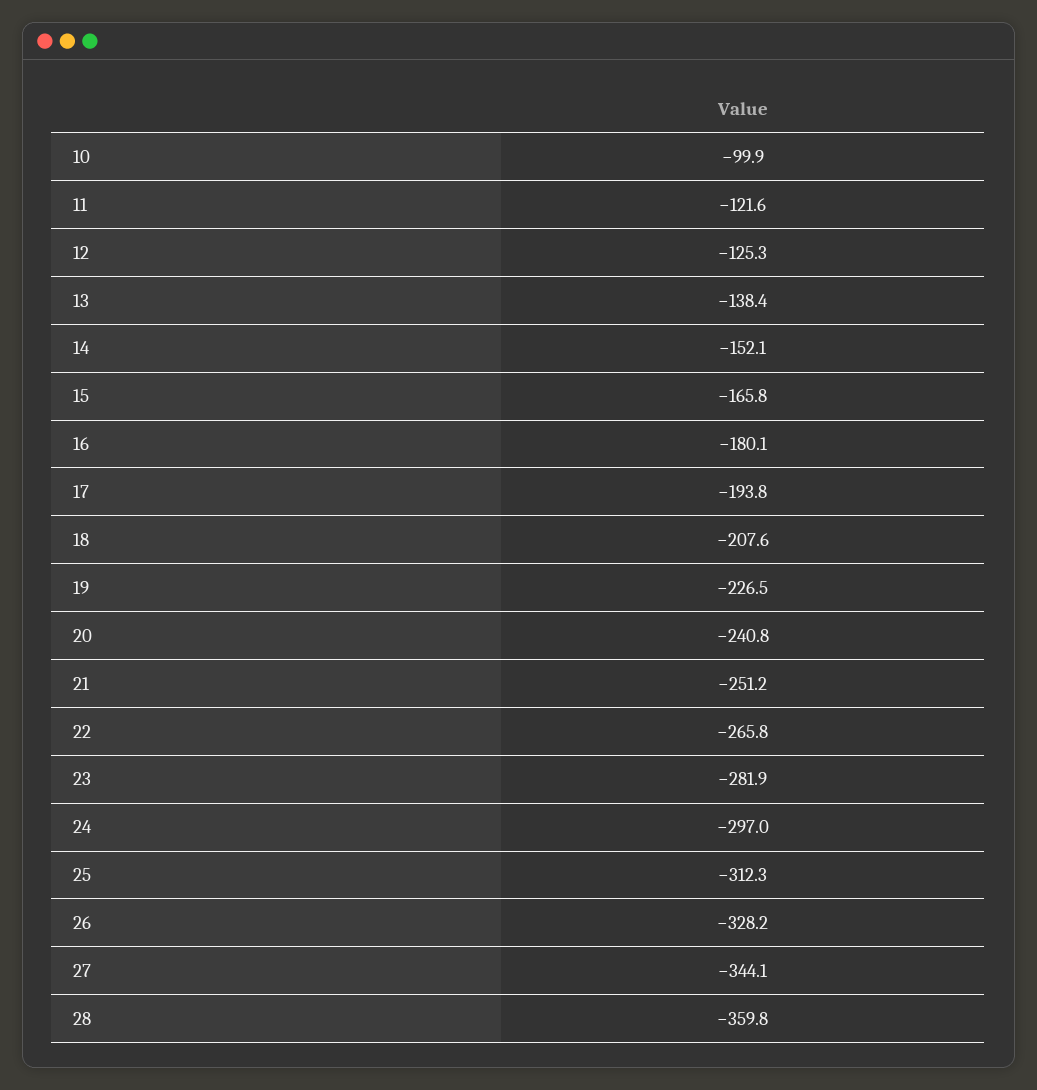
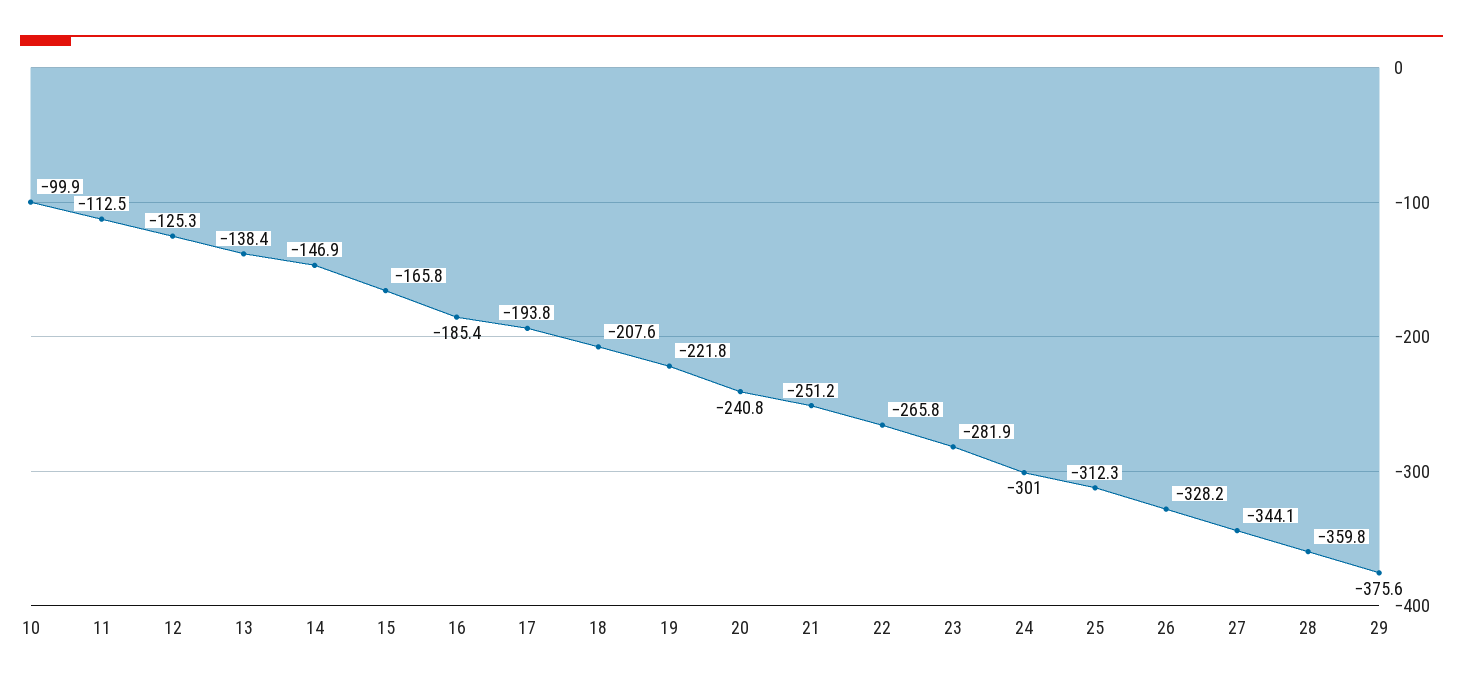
  {
    "10": -99.9,
-   "11": -121.6,
+   "11": -112.5,
    "12": -125.3,
    "13": -138.4,
-   "14": -152.1,
+   "14": -146.9,
    "15": -165.8,
-   "16": -180.1,
+   "16": -185.4,
    "17": -193.8,
    "18": -207.6,
-   "19": -226.5,
+   "19": -221.8,
    "20": -240.8,
    "21": -251.2,
    "22": -265.8,
    "23": -281.9,
-   "24": -297,
+   "24": -301,
    "25": -312.3,
    "26": -328.2,
    "27": -344.1,
-   "28": -359.8
+   "28": -359.8,
+   "29": -375.6
  }

